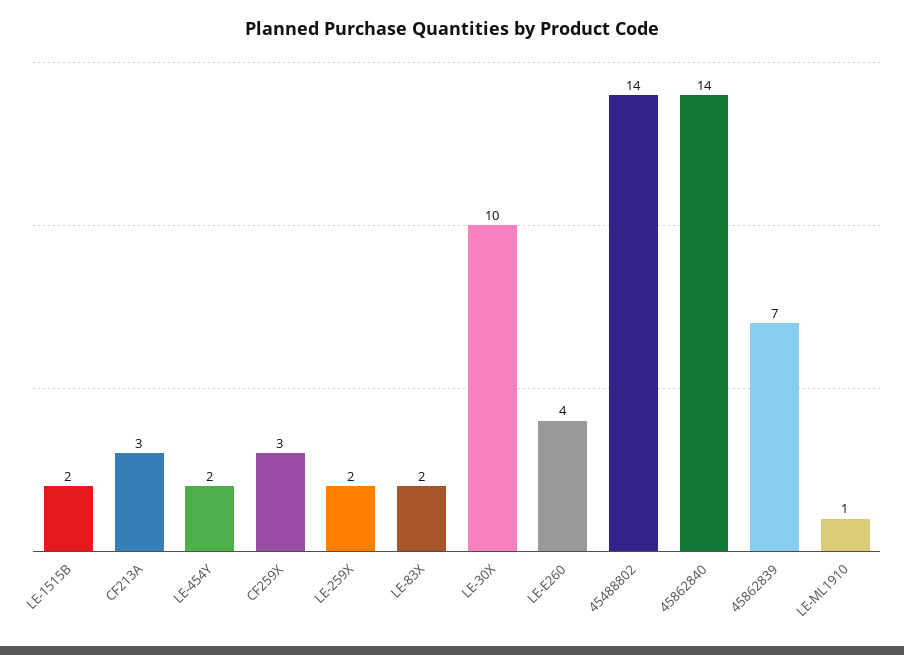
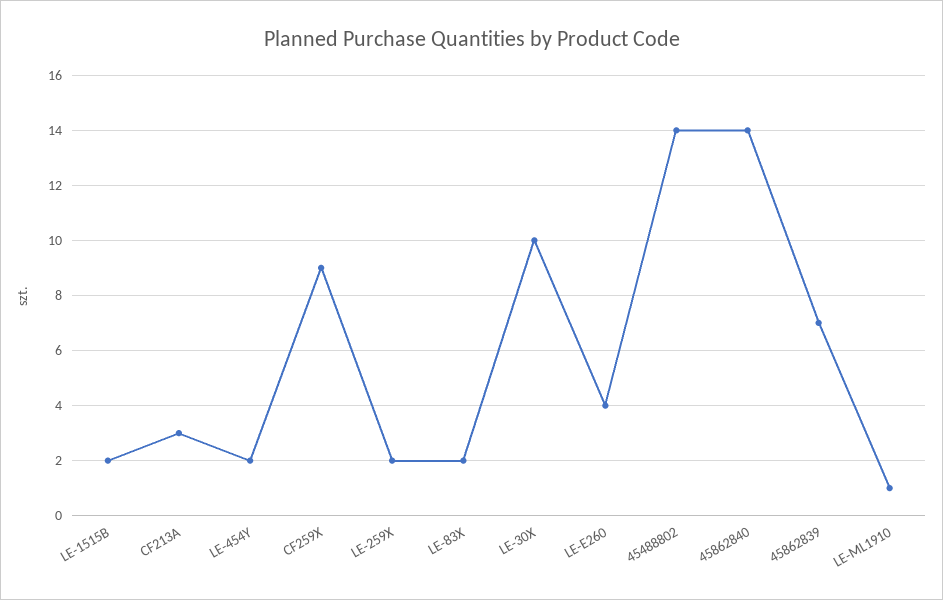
  {
    "LE-1515B": 2,
    "CF213A": 3,
    "LE-454Y": 2,
-   "CF259X": 3,
+   "CF259X": 9,
    "LE-259X": 2,
    "LE-83X": 2,
    "LE-30X": 10,
    "LE-E260": 4,
    "45488802": 14,
    "45862840": 14,
    "45862839": 7,
    "LE-ML1910": 1
  }

